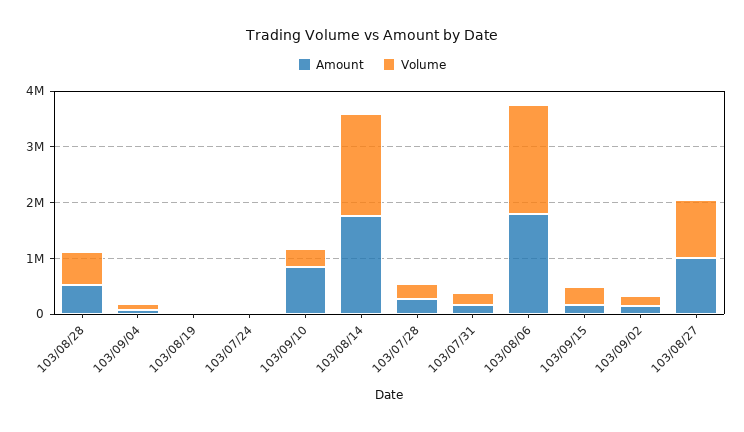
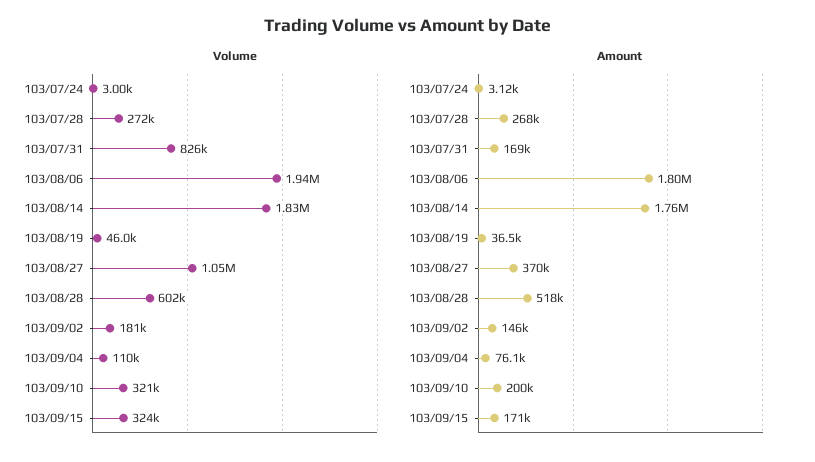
  {
    "Amount": {
      "103/08/28": 518000,
      "103/09/04": 76100,
      "103/08/19": 36500,
      "103/07/24": 3120,
-     "103/09/10": 800000,
+     "103/09/10": 200000,
      "103/08/14": 1760000,
      "103/07/28": 268000,
      "103/07/31": 169000,
      "103/08/06": 1800000,
      "103/09/15": 171000,
      "103/09/02": 146000,
-     "103/08/27": 1000000
+     "103/08/27": 370000
    },
    "Volume": {
      "103/08/28": 602000,
      "103/09/04": 110000,
      "103/08/19": 46000,
      "103/07/24": 3000,
      "103/09/10": 321000,
      "103/08/14": 1830000,
      "103/07/28": 272000,
-     "103/07/31": 200000,
+     "103/07/31": 826000,
      "103/08/06": 1940000,
      "103/09/15": 324000,
      "103/09/02": 181000,
      "103/08/27": 1050000
    }
  }

